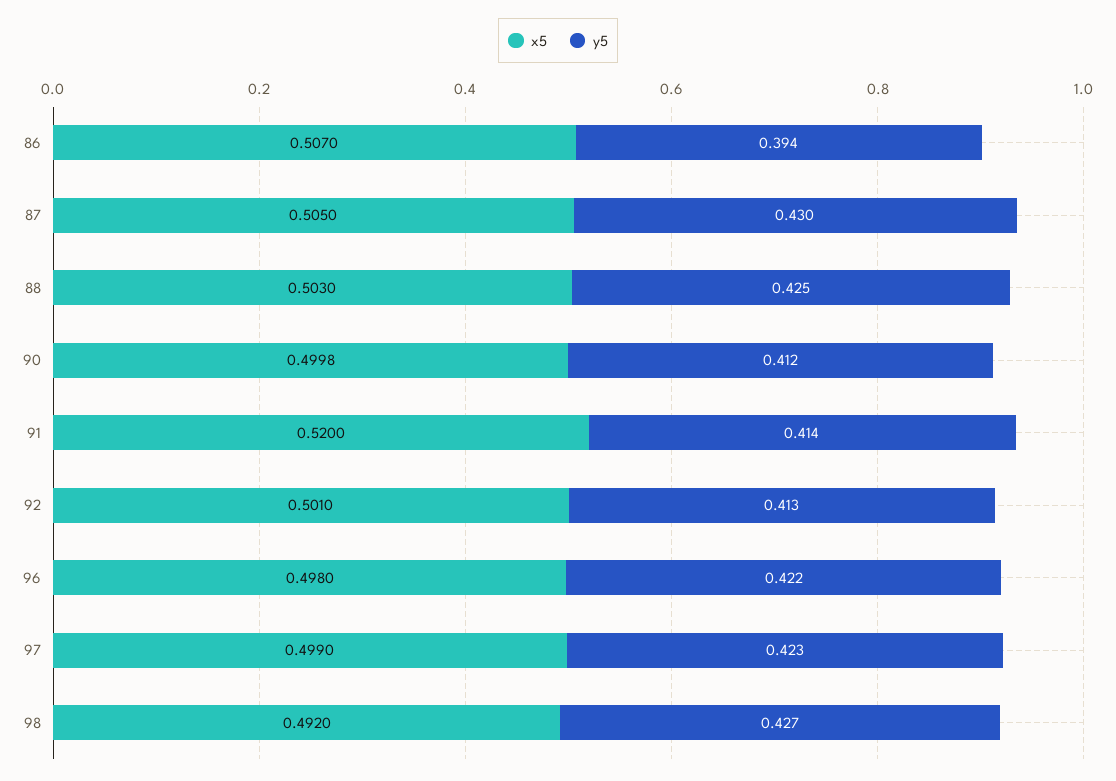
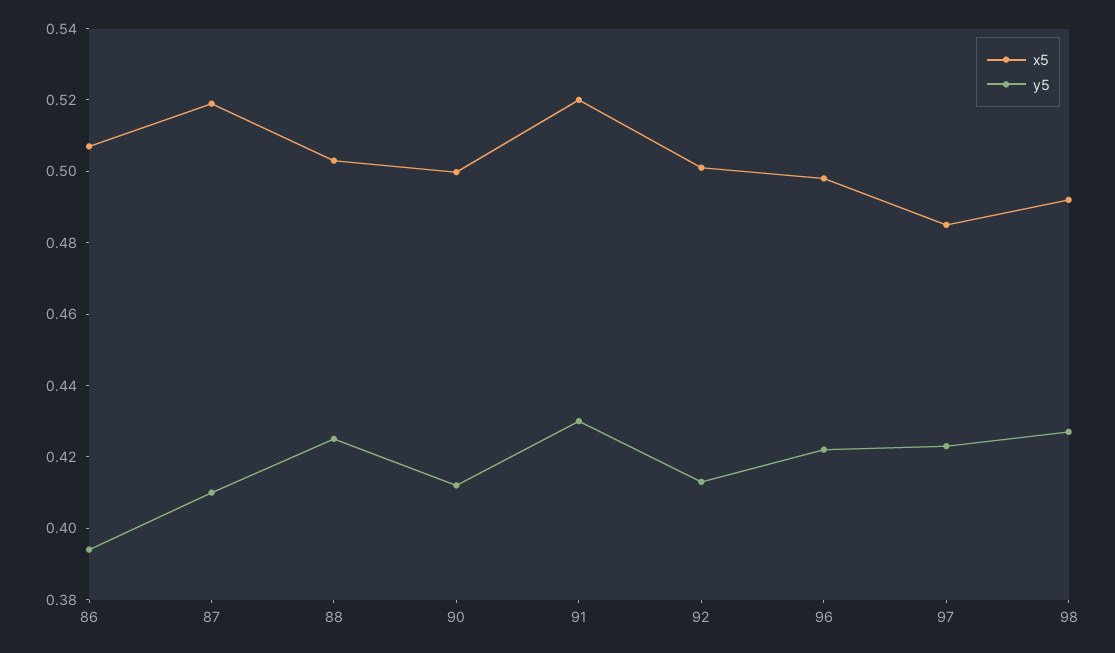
  {
    "x5": {
      "86": 0.507,
-     "87": 0.505,
+     "87": 0.52,
      "88": 0.503,
      "90": 0.4998,
      "91": 0.52,
      "92": 0.501,
      "96": 0.498,
-     "97": 0.499,
+     "97": 0.485,
      "98": 0.492
    },
    "y5": {
      "86": 0.394,
-     "87": 0.43,
+     "87": 0.41,
      "88": 0.425,
      "90": 0.412,
-     "91": 0.414,
+     "91": 0.43,
      "92": 0.413,
      "96": 0.422,
      "97": 0.423,
      "98": 0.427
    }
  }

